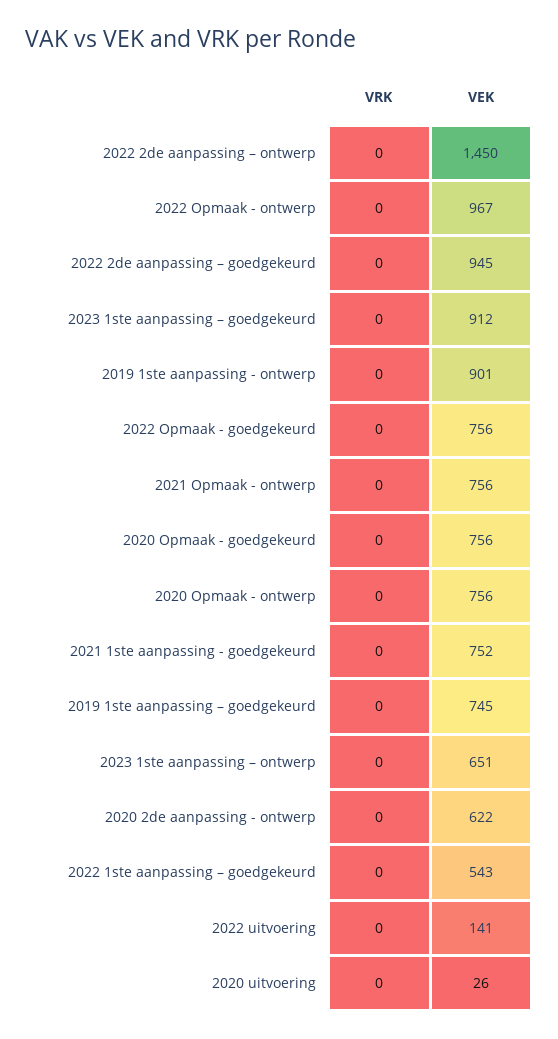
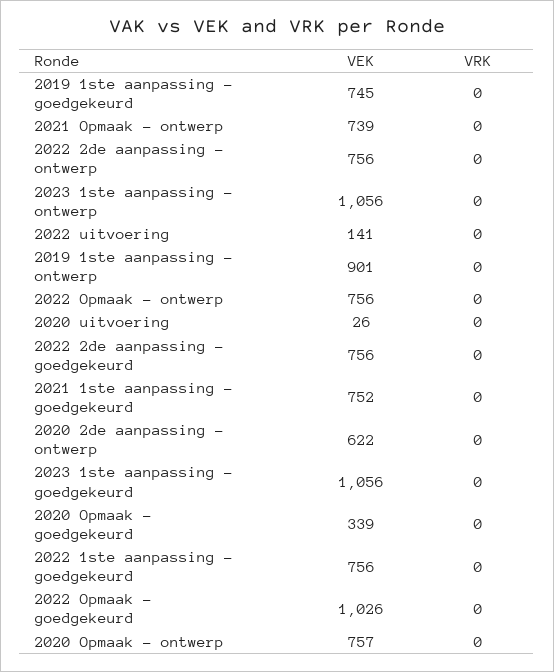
  {
    "VRK": {
      "2022 2de aanpassing – ontwerp": 0,
      "2022 Opmaak - ontwerp": 0,
      "2022 2de aanpassing – goedgekeurd": 0,
      "2023 1ste aanpassing – goedgekeurd": 0,
      "2019 1ste aanpassing - ontwerp": 0,
      "2022 Opmaak - goedgekeurd": 0,
      "2021 Opmaak - ontwerp": 0,
      "2020 Opmaak - goedgekeurd": 0,
      "2020 Opmaak - ontwerp": 0,
      "2021 1ste aanpassing - goedgekeurd": 0,
      "2019 1ste aanpassing – goedgekeurd": 0,
      "2023 1ste aanpassing – ontwerp": 0,
      "2020 2de aanpassing - ontwerp": 0,
      "2022 1ste aanpassing – goedgekeurd": 0,
      "2022 uitvoering": 0,
      "2020 uitvoering": 0
    },
    "VEK": {
-     "2022 2de aanpassing – ontwerp": 1450,
+     "2022 2de aanpassing – ontwerp": 756,
-     "2022 Opmaak - ontwerp": 967,
+     "2022 Opmaak - ontwerp": 756,
-     "2022 2de aanpassing – goedgekeurd": 945,
+     "2022 2de aanpassing – goedgekeurd": 756,
-     "2023 1ste aanpassing – goedgekeurd": 912,
+     "2023 1ste aanpassing – goedgekeurd": 1056,
      "2019 1ste aanpassing - ontwerp": 901,
-     "2022 Opmaak - goedgekeurd": 756,
+     "2022 Opmaak - goedgekeurd": 1026,
-     "2021 Opmaak - ontwerp": 756,
+     "2021 Opmaak - ontwerp": 739,
-     "2020 Opmaak - goedgekeurd": 756,
+     "2020 Opmaak - goedgekeurd": 339,
-     "2020 Opmaak - ontwerp": 756,
+     "2020 Opmaak - ontwerp": 757,
      "2021 1ste aanpassing - goedgekeurd": 752,
      "2019 1ste aanpassing – goedgekeurd": 745,
-     "2023 1ste aanpassing – ontwerp": 651,
+     "2023 1ste aanpassing – ontwerp": 1056,
      "2020 2de aanpassing - ontwerp": 622,
-     "2022 1ste aanpassing – goedgekeurd": 543,
+     "2022 1ste aanpassing – goedgekeurd": 756,
      "2022 uitvoering": 141,
      "2020 uitvoering": 26
    }
  }

